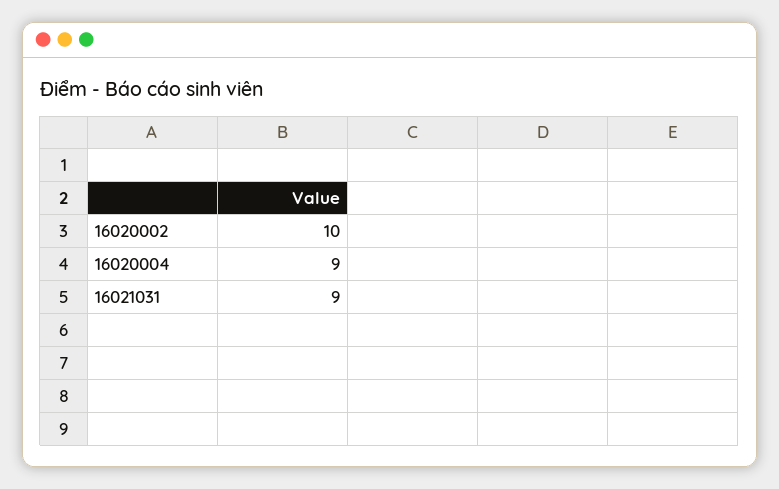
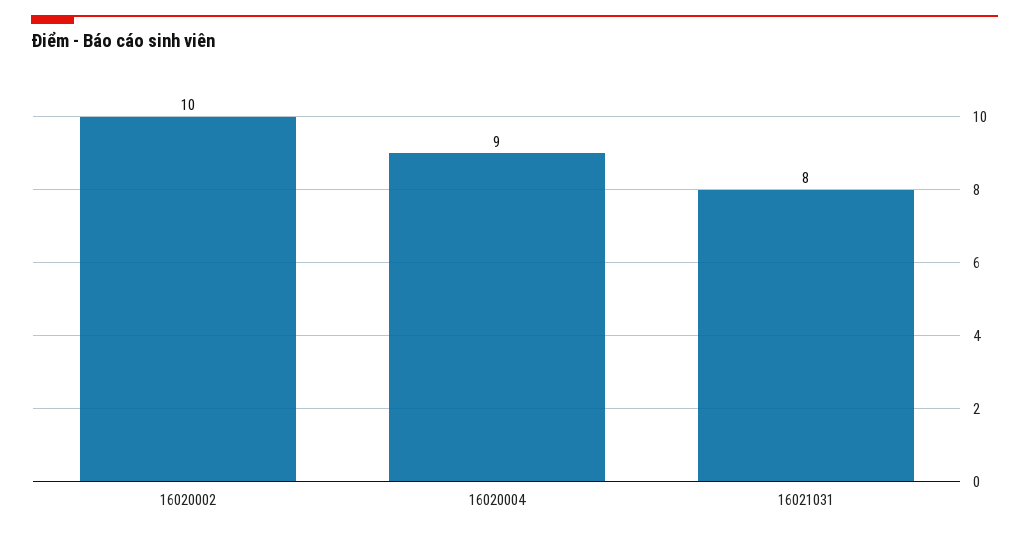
  {
    "16020002": 10,
    "16020004": 9,
-   "16021031": 9
+   "16021031": 8
  }

